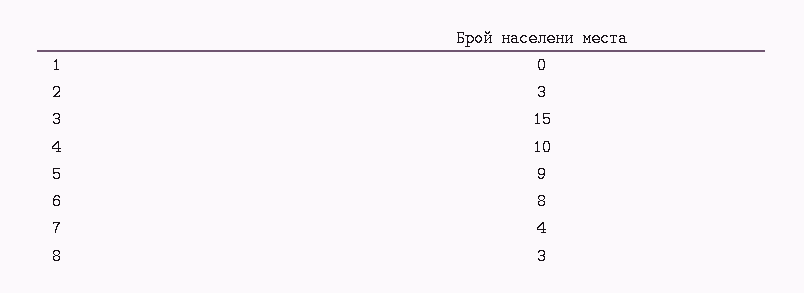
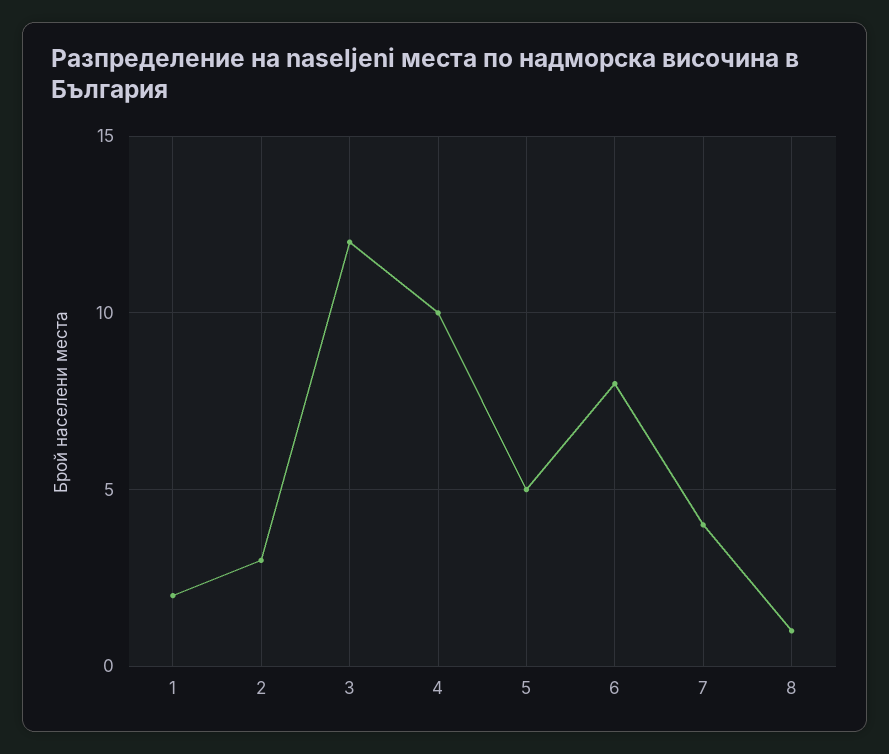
  {
-   "1": 0,
+   "1": 2,
    "2": 3,
-   "3": 15,
+   "3": 12,
    "4": 10,
-   "5": 9,
+   "5": 5,
    "6": 8,
    "7": 4,
-   "8": 3
+   "8": 1
  }

